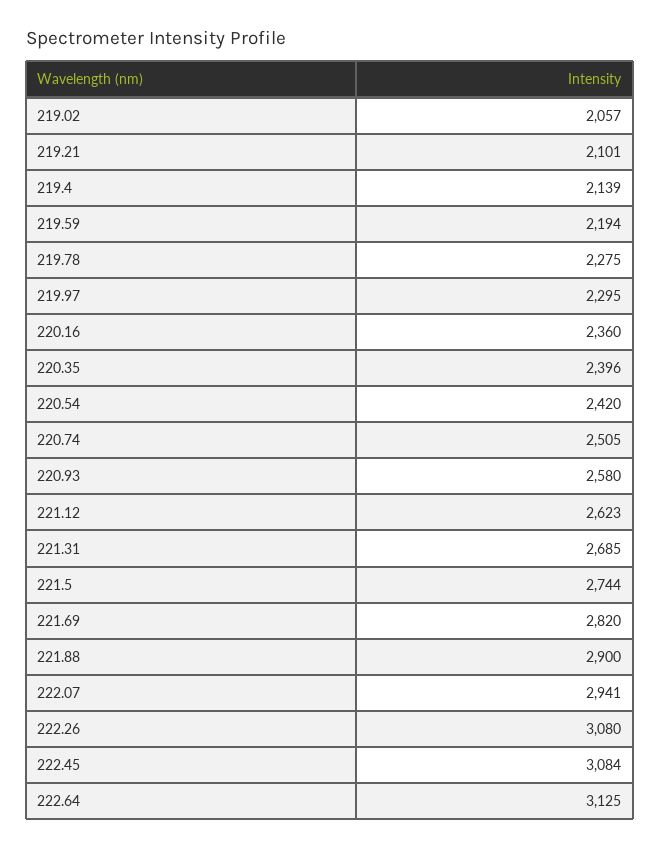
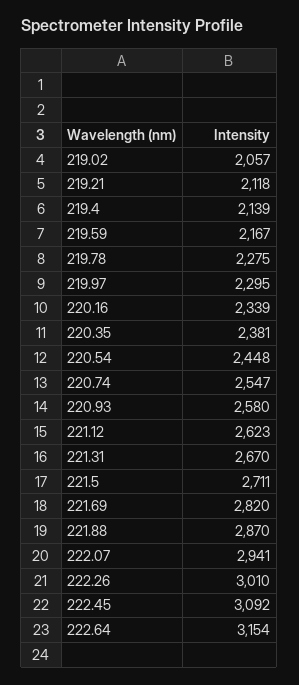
  {
    "219.02": 2057,
-   "219.21": 2101,
+   "219.21": 2118,
    "219.4": 2139,
-   "219.59": 2194,
+   "219.59": 2167,
    "219.78": 2275,
    "219.97": 2295,
-   "220.16": 2360,
+   "220.16": 2339,
-   "220.35": 2396,
+   "220.35": 2381,
-   "220.54": 2420,
+   "220.54": 2448,
-   "220.74": 2505,
+   "220.74": 2547,
    "220.93": 2580,
    "221.12": 2623,
-   "221.31": 2685,
+   "221.31": 2670,
-   "221.5": 2744,
+   "221.5": 2711,
    "221.69": 2820,
-   "221.88": 2900,
+   "221.88": 2870,
    "222.07": 2941,
-   "222.26": 3080,
+   "222.26": 3010,
-   "222.45": 3084,
+   "222.45": 3092,
-   "222.64": 3125
+   "222.64": 3154
  }

